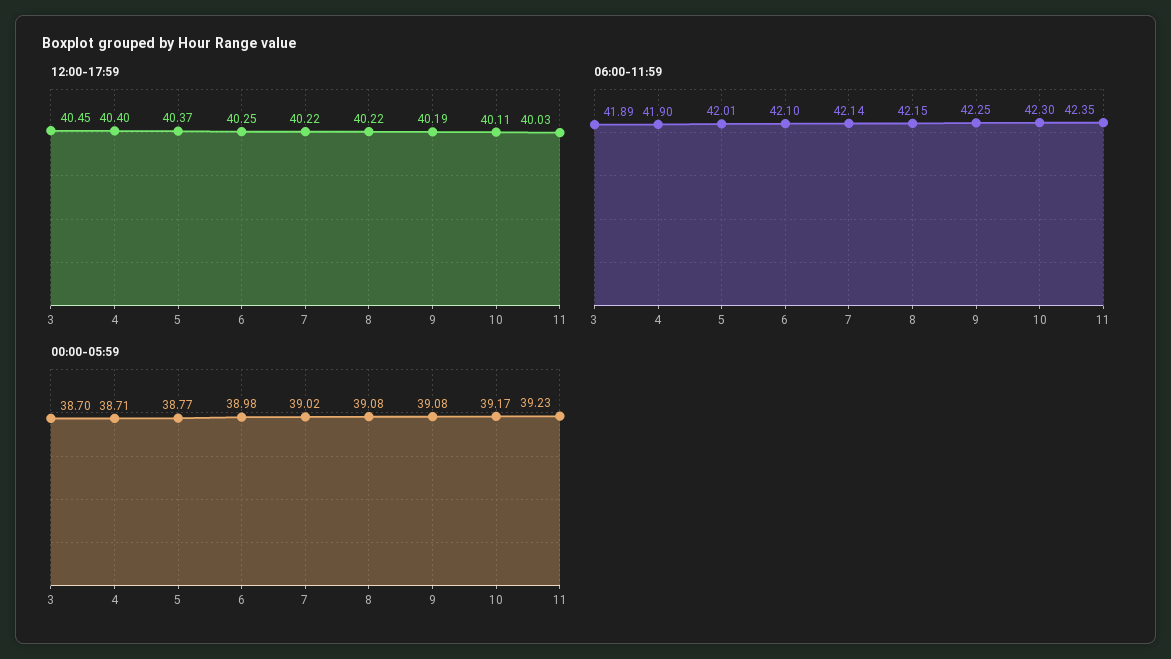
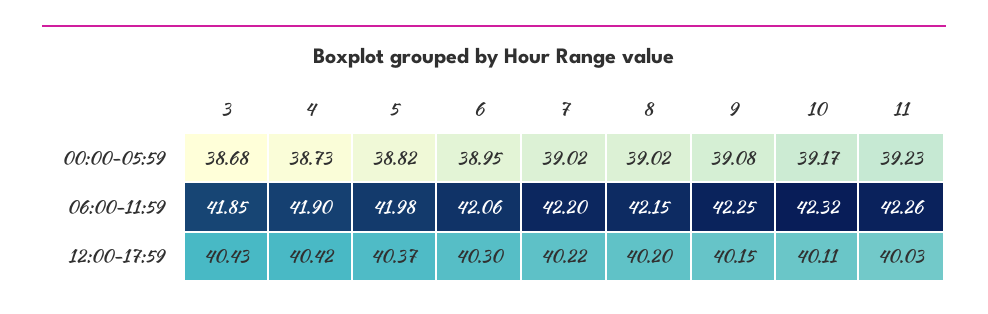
  {
    "12:00-17:59": {
-     "3": 40.45,
+     "3": 40.43,
-     "4": 40.4,
+     "4": 40.42,
      "5": 40.37,
-     "6": 40.25,
+     "6": 40.3,
      "7": 40.22,
-     "8": 40.22,
+     "8": 40.2,
-     "9": 40.19,
+     "9": 40.15,
      "10": 40.11,
      "11": 40.03
    },
    "06:00-11:59": {
-     "3": 41.89,
+     "3": 41.85,
      "4": 41.9,
-     "5": 42.01,
+     "5": 41.98,
-     "6": 42.1,
+     "6": 42.06,
-     "7": 42.14,
+     "7": 42.2,
      "8": 42.15,
      "9": 42.25,
-     "10": 42.3,
+     "10": 42.32,
-     "11": 42.35
+     "11": 42.26
    },
    "00:00-05:59": {
-     "3": 38.7,
+     "3": 38.68,
-     "4": 38.71,
+     "4": 38.73,
-     "5": 38.77,
+     "5": 38.82,
-     "6": 38.98,
+     "6": 38.95,
      "7": 39.02,
-     "8": 39.08,
+     "8": 39.02,
      "9": 39.08,
      "10": 39.17,
      "11": 39.23
    }
  }

